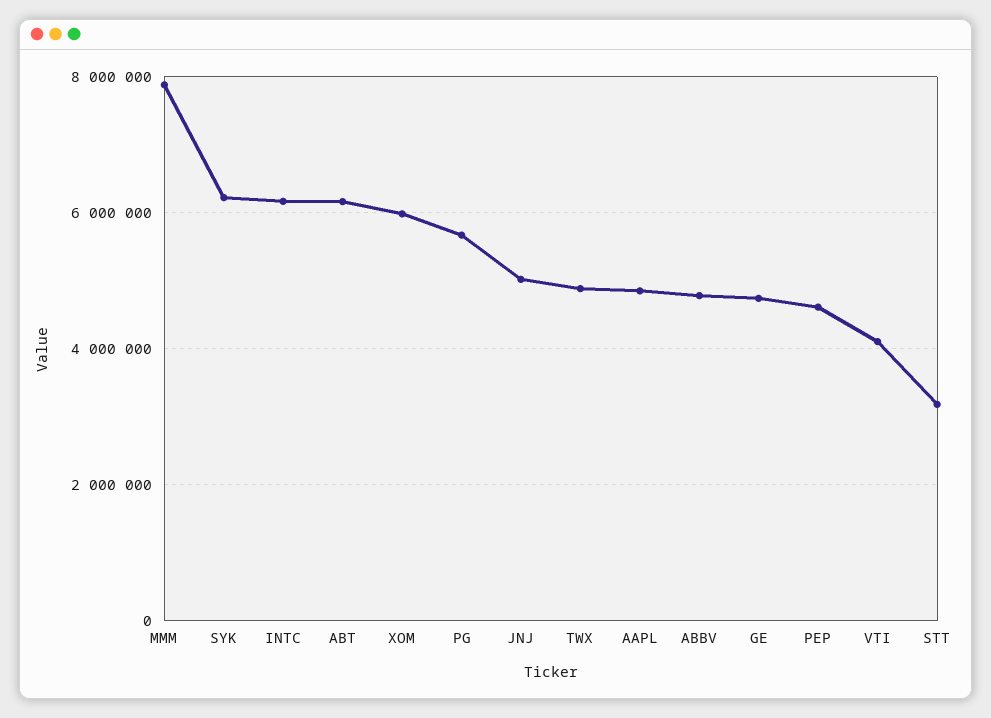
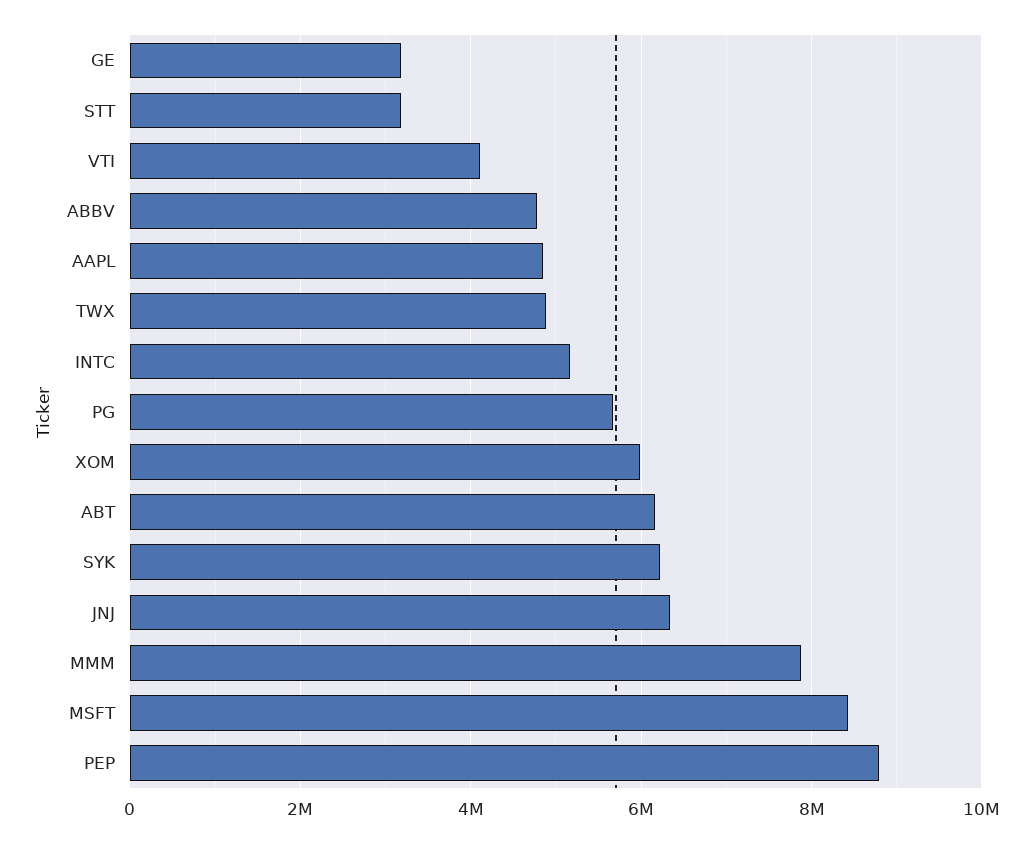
  {
    "MMM": 7800000,
    "SYK": 6200000,
-   "INTC": 6200000,
+   "INTC": 5200000,
    "ABT": 6200000,
    "XOM": 6000000,
    "PG": 5600000,
-   "JNJ": 5000000,
+   "JNJ": 6400000,
    "TWX": 4800000,
    "AAPL": 4800000,
    "ABBV": 4800000,
-   "GE": 4800000,
+   "GE": 3200000,
-   "PEP": 4600000,
+   "PEP": 8800000,
    "VTI": 4200000,
-   "STT": 3200000
+   "STT": 3200000,
+   "MSFT": 8400000
  }

